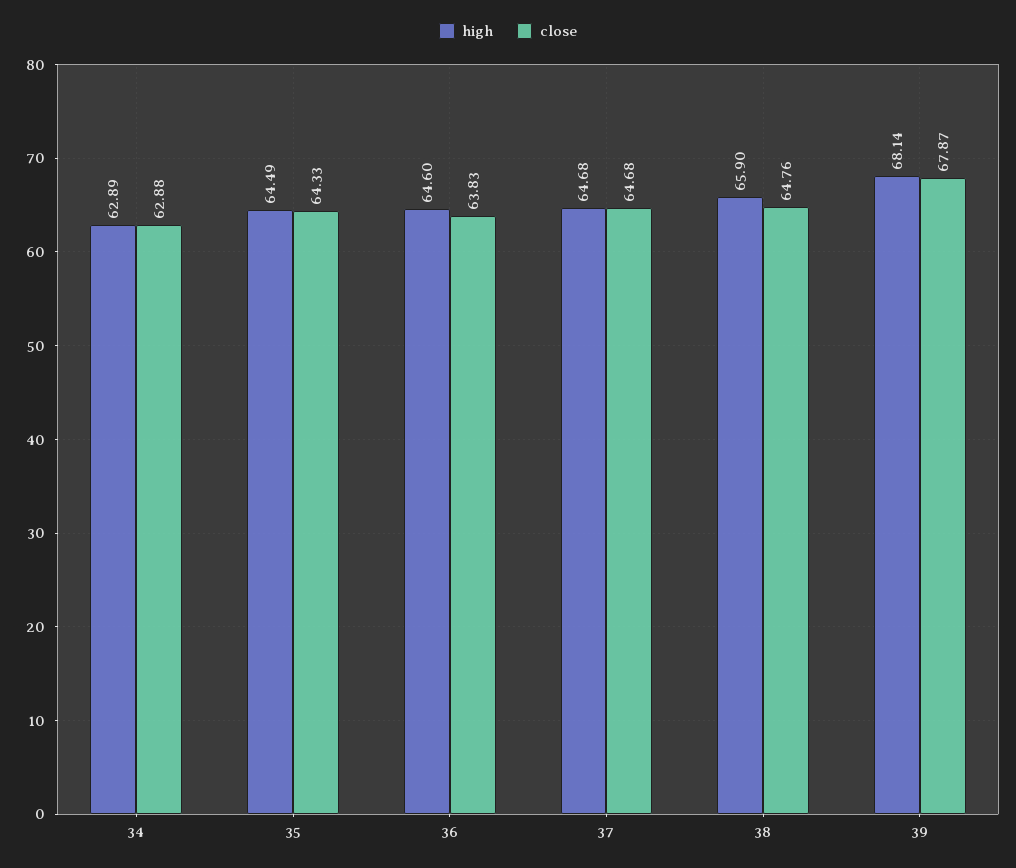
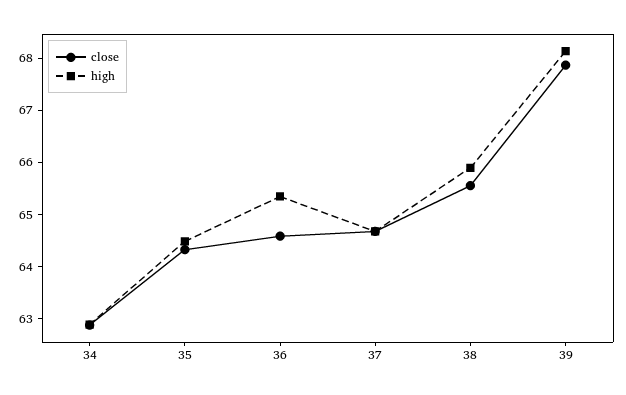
  {
    "high": {
      "34": 62.89,
      "35": 64.49,
-     "36": 64.6,
+     "36": 65.4,
      "37": 64.68,
      "38": 65.9,
      "39": 68.14
    },
    "close": {
      "34": 62.88,
      "35": 64.33,
-     "36": 63.83,
+     "36": 64.6,
      "37": 64.68,
-     "38": 64.76,
+     "38": 65.6,
      "39": 67.87
    }
  }

